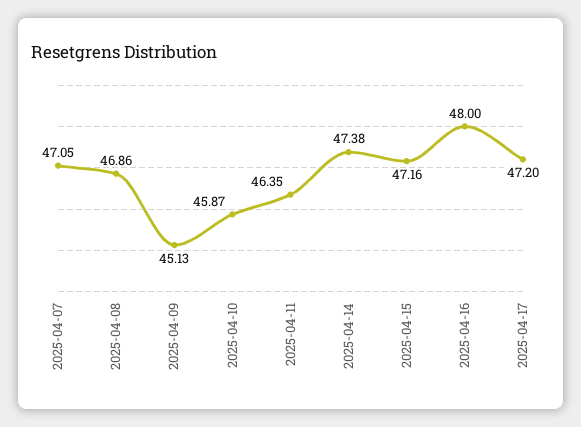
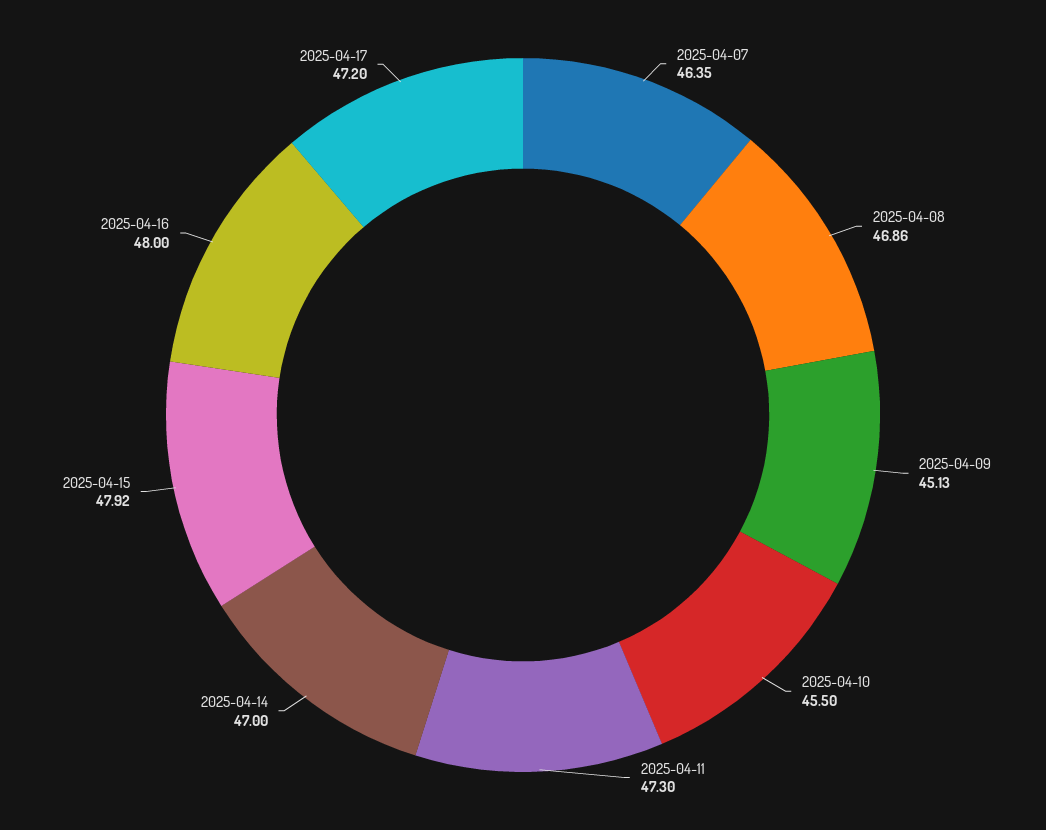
  {
-   "2025-04-07": 47.05,
+   "2025-04-07": 46.35,
    "2025-04-08": 46.86,
    "2025-04-09": 45.13,
-   "2025-04-10": 45.87,
+   "2025-04-10": 45.5,
-   "2025-04-11": 46.35,
+   "2025-04-11": 47.3,
-   "2025-04-14": 47.38,
+   "2025-04-14": 47,
-   "2025-04-15": 47.16,
+   "2025-04-15": 47.92,
    "2025-04-16": 48,
    "2025-04-17": 47.2
  }

